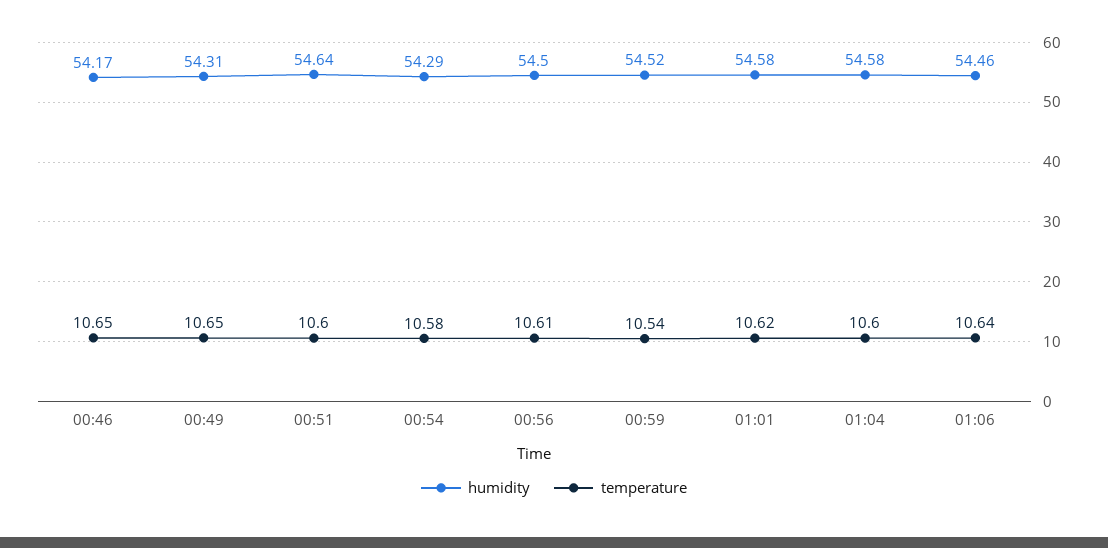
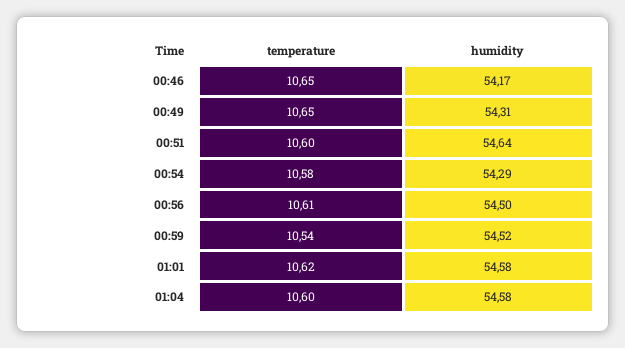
  {
    "humidity": {
      "00:46": 54.17,
      "00:49": 54.31,
      "00:51": 54.64,
      "00:54": 54.29,
      "00:56": 54.5,
      "00:59": 54.52,
      "01:01": 54.58,
-     "01:04": 54.58,
+     "01:04": 54.58
-     "01:06": 54.46
    },
    "temperature": {
      "00:46": 10.65,
      "00:49": 10.65,
      "00:51": 10.6,
      "00:54": 10.58,
      "00:56": 10.61,
      "00:59": 10.54,
      "01:01": 10.62,
-     "01:04": 10.6,
+     "01:04": 10.6
-     "01:06": 10.64
    }
  }

